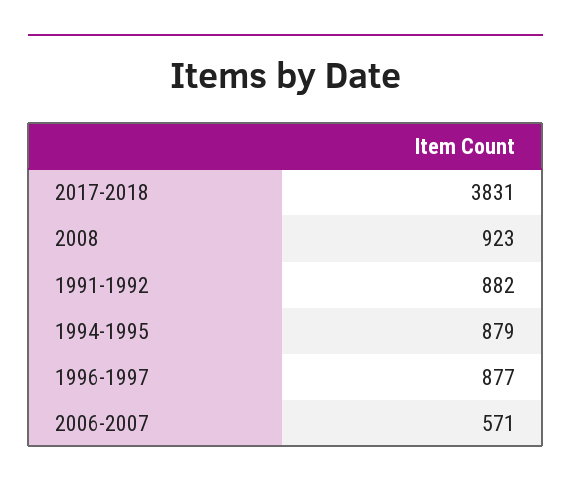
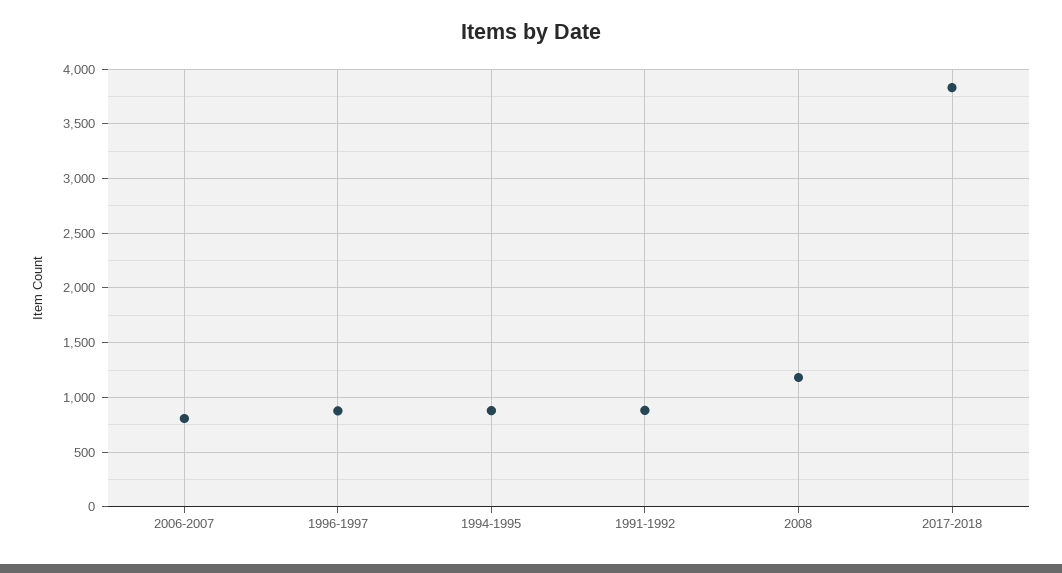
  {
    "2017-2018": 3831,
-   "2008": 923,
+   "2008": 1200,
    "1991-1992": 882,
    "1994-1995": 879,
    "1996-1997": 877,
-   "2006-2007": 571
+   "2006-2007": 800
  }

